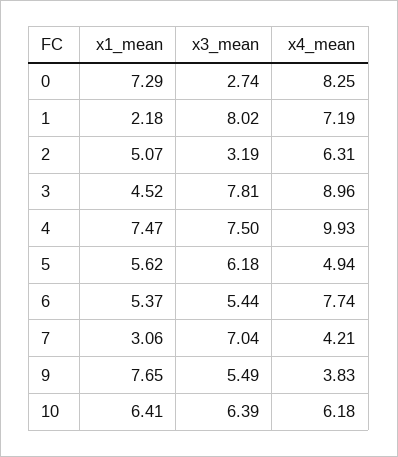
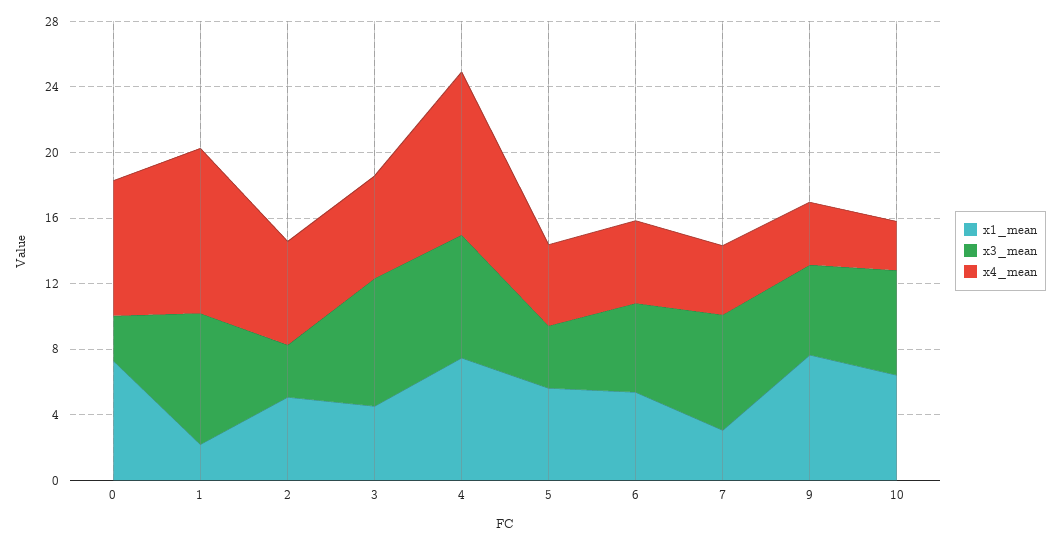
  {
    "x1_mean": {
      "0": 7.29,
      "1": 2.18,
      "2": 5.07,
      "3": 4.52,
      "4": 7.47,
      "5": 5.62,
      "6": 5.37,
      "7": 3.06,
      "9": 7.65,
      "10": 6.41
    },
    "x3_mean": {
      "0": 2.74,
      "1": 8.02,
      "2": 3.19,
      "3": 7.81,
      "4": 7.5,
-     "5": 6.18,
+     "5": 4,
      "6": 5.44,
      "7": 7.04,
      "9": 5.49,
      "10": 6.39
    },
    "x4_mean": {
      "0": 8.25,
-     "1": 7.19,
+     "1": 10,
      "2": 6.31,
-     "3": 8.96,
+     "3": 6,
      "4": 9.93,
      "5": 4.94,
-     "6": 7.74,
+     "6": 5,
      "7": 4.21,
      "9": 3.83,
-     "10": 6.18
+     "10": 3
    }
  }

